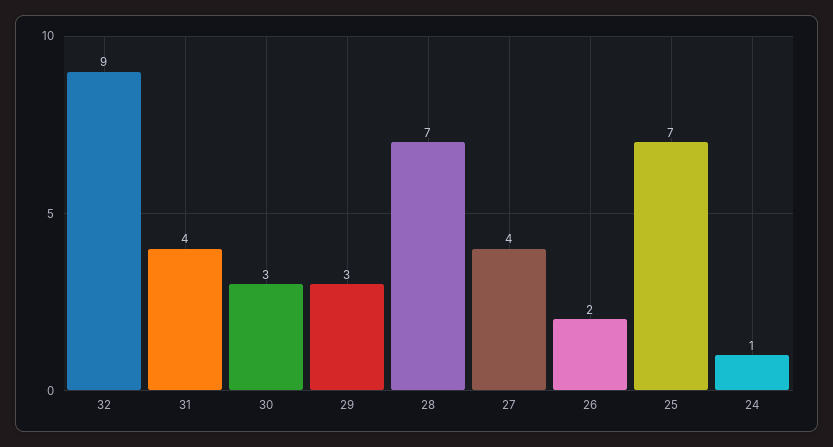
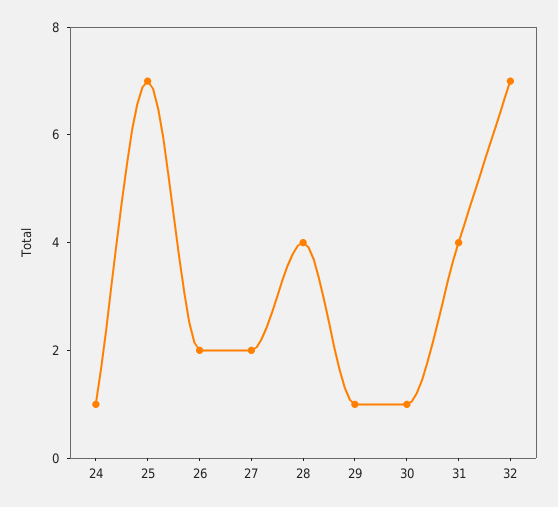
  {
-   "32": 9,
+   "32": 7,
    "31": 4,
-   "30": 3,
+   "30": 1,
-   "29": 3,
+   "29": 1,
-   "28": 7,
+   "28": 4,
-   "27": 4,
+   "27": 2,
    "26": 2,
    "25": 7,
    "24": 1
  }

